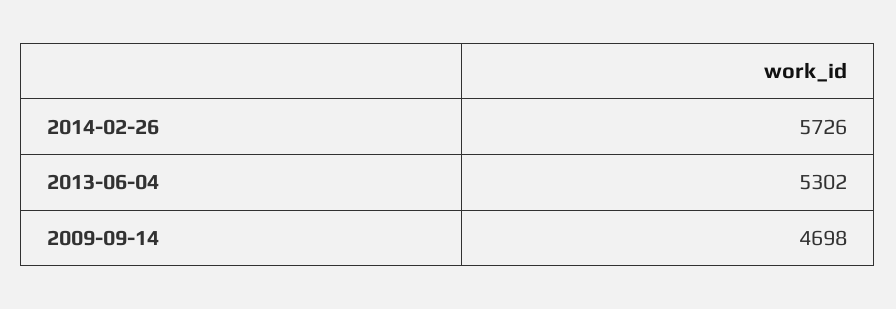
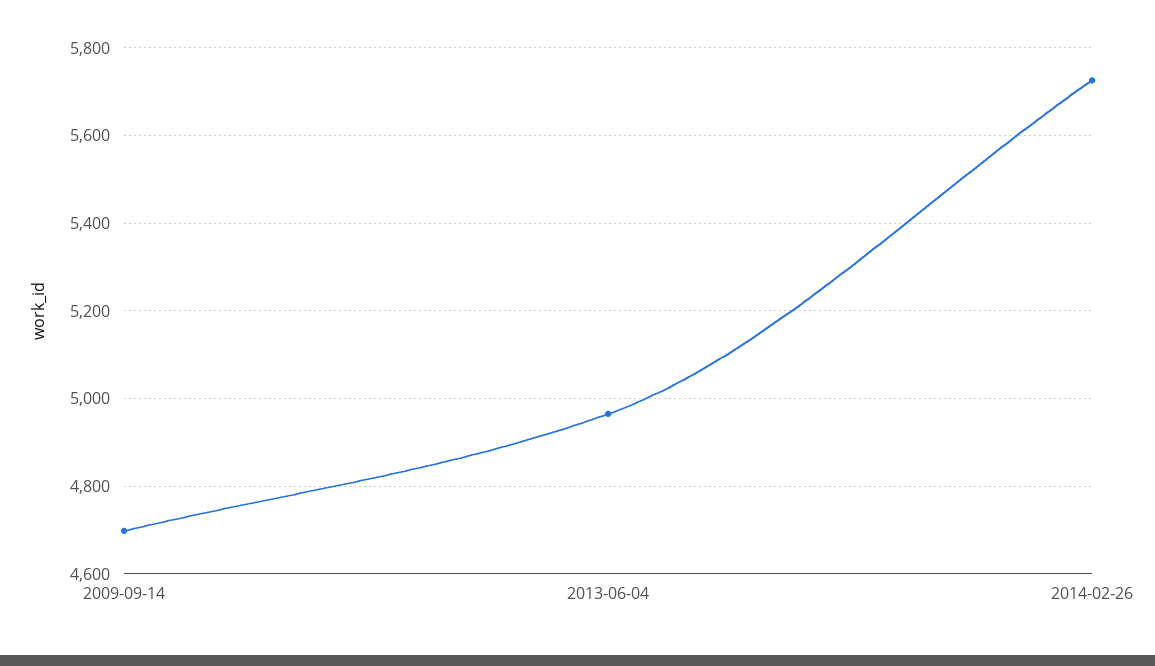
  {
    "2014-02-26": 5726,
-   "2013-06-04": 5302,
+   "2013-06-04": 4960,
    "2009-09-14": 4698
  }

